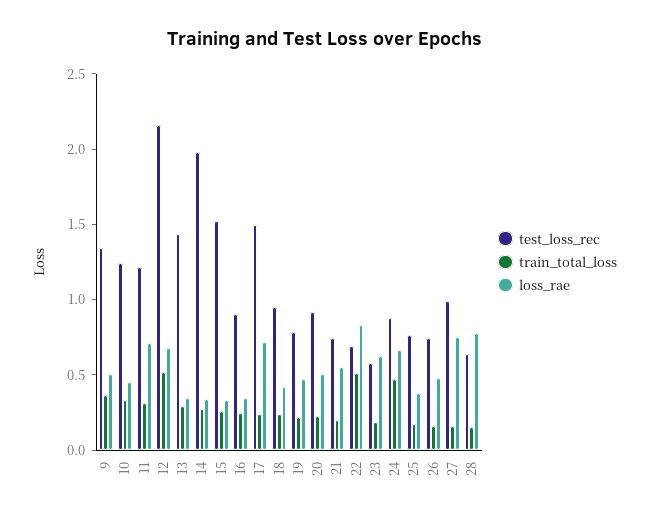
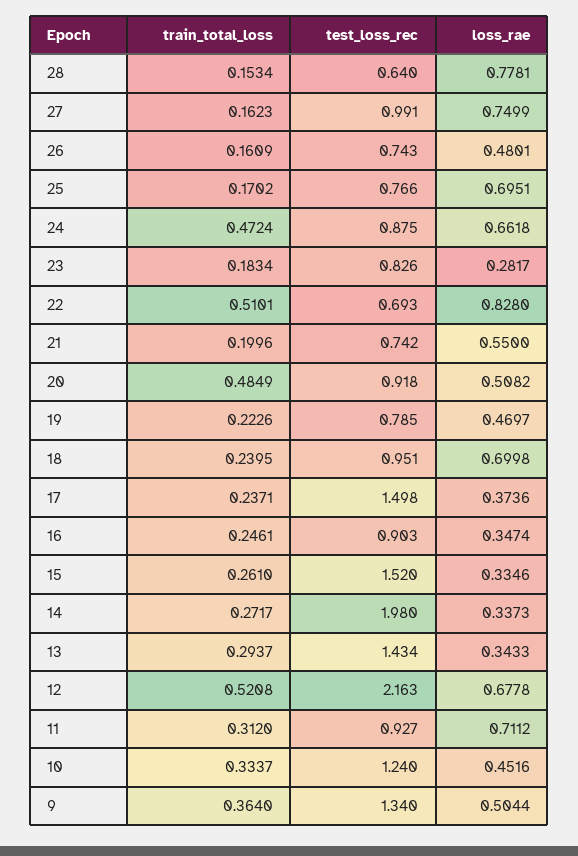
  {
    "test_loss_rec": {
      "9": 1.34,
      "10": 1.24,
-     "11": 1.2,
+     "11": 0.927,
      "12": 2.163,
      "13": 1.434,
      "14": 1.98,
      "15": 1.52,
      "16": 0.903,
      "17": 1.498,
      "18": 0.951,
      "19": 0.785,
      "20": 0.918,
      "21": 0.742,
      "22": 0.693,
-     "23": 0.6,
+     "23": 0.826,
      "24": 0.875,
      "25": 0.766,
      "26": 0.743,
      "27": 0.991,
      "28": 0.64
    },
    "train_total_loss": {
      "9": 0.364,
      "10": 0.3337,
      "11": 0.312,
      "12": 0.5208,
      "13": 0.2937,
      "14": 0.2717,
      "15": 0.261,
      "16": 0.2461,
      "17": 0.2371,
      "18": 0.2395,
      "19": 0.2226,
-     "20": 0.2,
+     "20": 0.4849,
      "21": 0.1996,
      "22": 0.5101,
      "23": 0.1834,
      "24": 0.4724,
      "25": 0.1702,
      "26": 0.1609,
      "27": 0.1623,
      "28": 0.1534
    },
    "loss_rae": {
      "9": 0.5044,
      "10": 0.4516,
      "11": 0.7112,
      "12": 0.6778,
      "13": 0.3433,
      "14": 0.3373,
      "15": 0.3346,
      "16": 0.3474,
-     "17": 0.7,
+     "17": 0.3736,
-     "18": 0.4,
+     "18": 0.6998,
      "19": 0.4697,
      "20": 0.5082,
      "21": 0.55,
      "22": 0.828,
-     "23": 0.6,
+     "23": 0.2817,
      "24": 0.6618,
-     "25": 0.4,
+     "25": 0.6951,
      "26": 0.4801,
      "27": 0.7499,
      "28": 0.7781
    }
  }

